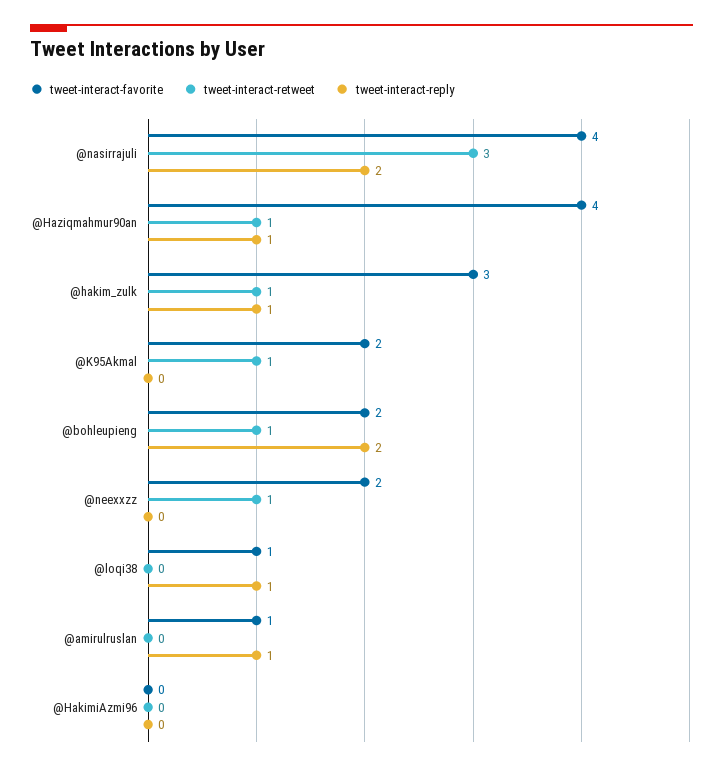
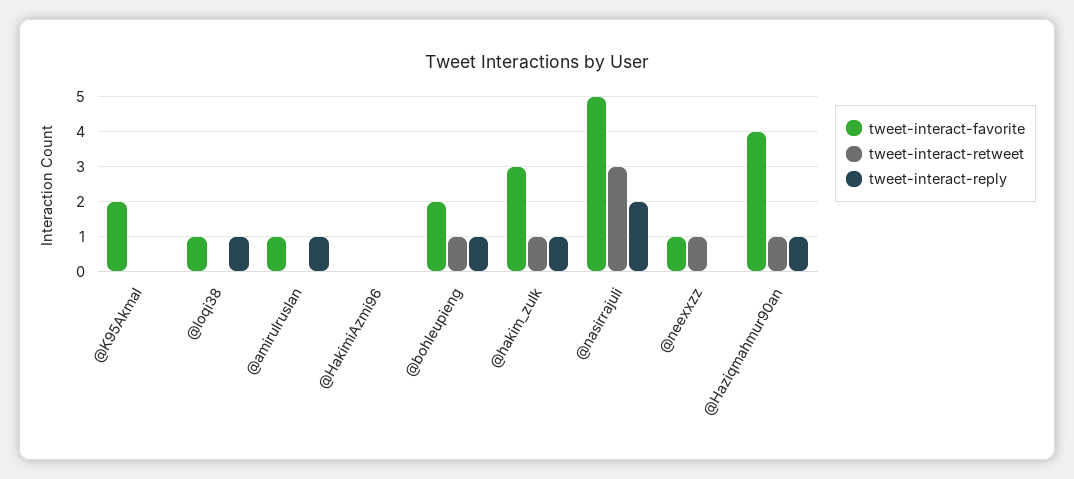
  {
    "tweet-interact-favorite": {
-     "@nasirrajuli": 4,
+     "@nasirrajuli": 5,
      "@Haziqmahmur90an": 4,
      "@hakim_zulk": 3,
      "@K95Akmal": 2,
      "@bohleupieng": 2,
-     "@neexxzz": 2,
+     "@neexxzz": 1,
      "@loqi38": 1,
      "@amirulruslan": 1,
      "@HakimiAzmi96": 0
    },
    "tweet-interact-retweet": {
      "@nasirrajuli": 3,
      "@Haziqmahmur90an": 1,
      "@hakim_zulk": 1,
-     "@K95Akmal": 1,
+     "@K95Akmal": 0,
      "@bohleupieng": 1,
      "@neexxzz": 1,
      "@loqi38": 0,
      "@amirulruslan": 0,
      "@HakimiAzmi96": 0
    },
    "tweet-interact-reply": {
      "@nasirrajuli": 2,
      "@Haziqmahmur90an": 1,
      "@hakim_zulk": 1,
      "@K95Akmal": 0,
-     "@bohleupieng": 2,
+     "@bohleupieng": 1,
      "@neexxzz": 0,
      "@loqi38": 1,
      "@amirulruslan": 1,
      "@HakimiAzmi96": 0
    }
  }

